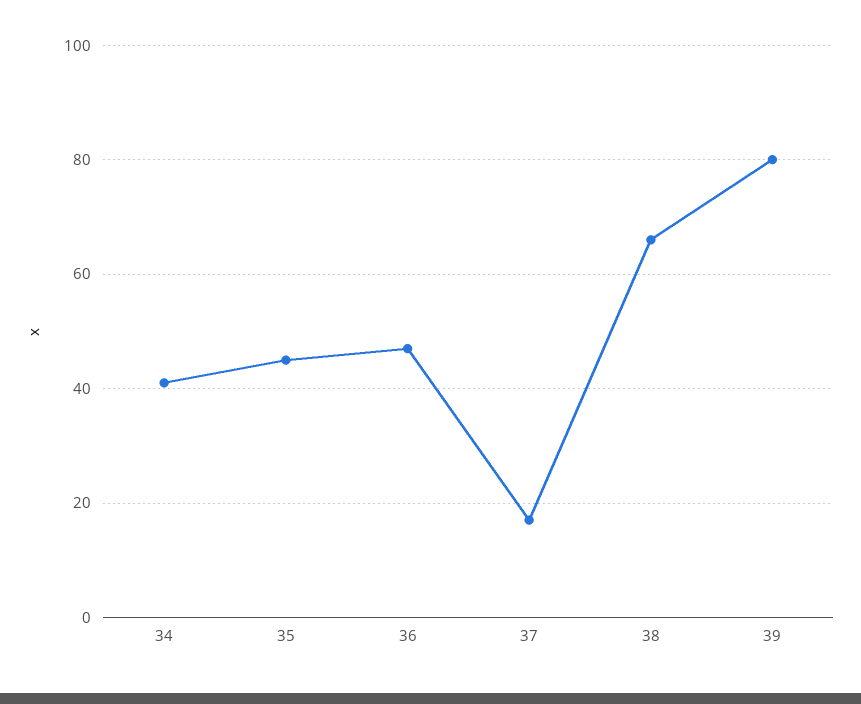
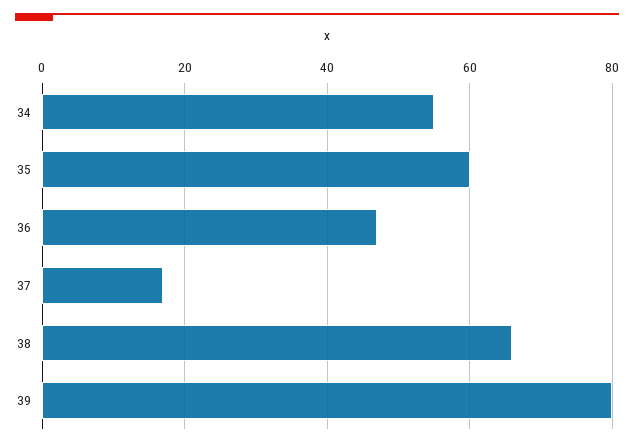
  {
-   "34": 40,
+   "34": 55,
-   "35": 45,
+   "35": 60,
    "36": 45,
    "37": 15,
    "38": 65,
    "39": 80
  }

